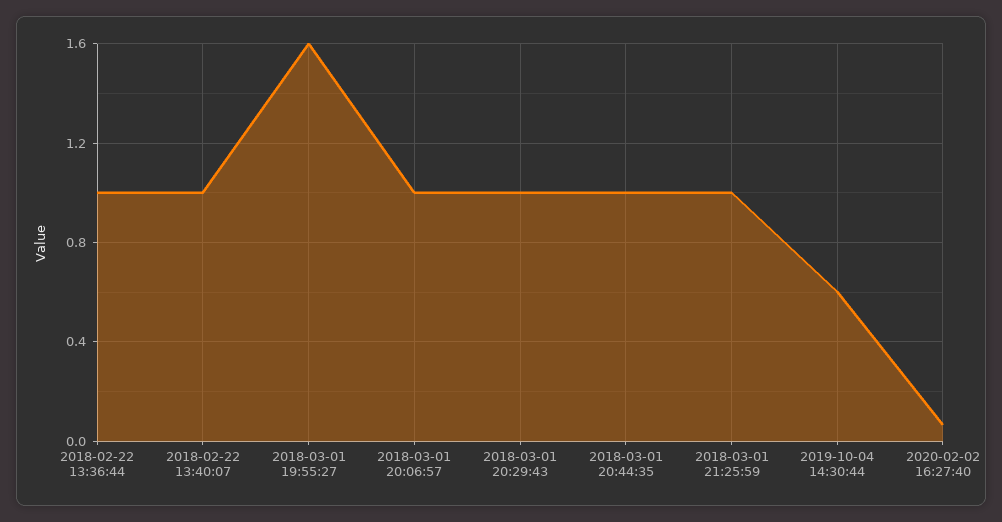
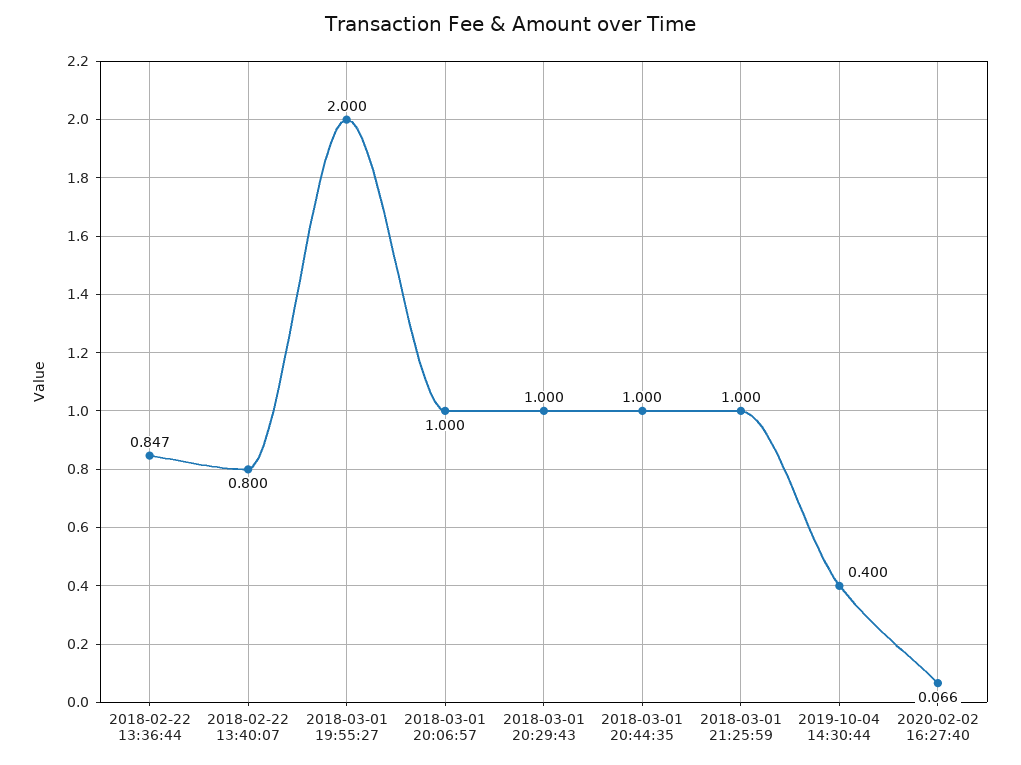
  {
-   "2018-02-22 13:36:44": 1,
+   "2018-02-22 13:36:44": 0.847,
-   "2018-02-22 13:40:07": 1,
+   "2018-02-22 13:40:07": 0.8,
-   "2018-03-01 19:55:27": 1.6,
+   "2018-03-01 19:55:27": 2,
    "2018-03-01 20:06:57": 1,
    "2018-03-01 20:29:43": 1,
    "2018-03-01 20:44:35": 1,
    "2018-03-01 21:25:59": 1,
-   "2019-10-04 14:30:44": 0.6,
+   "2019-10-04 14:30:44": 0.4,
    "2020-02-02 16:27:40": 0.066
  }

